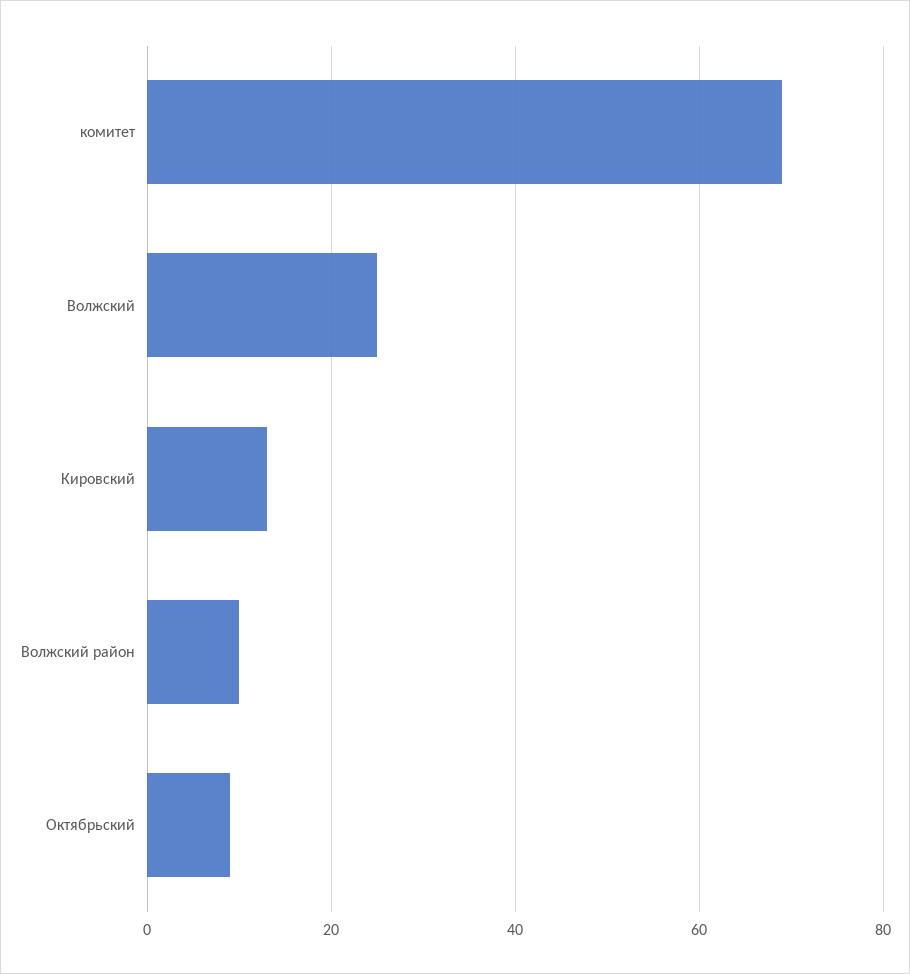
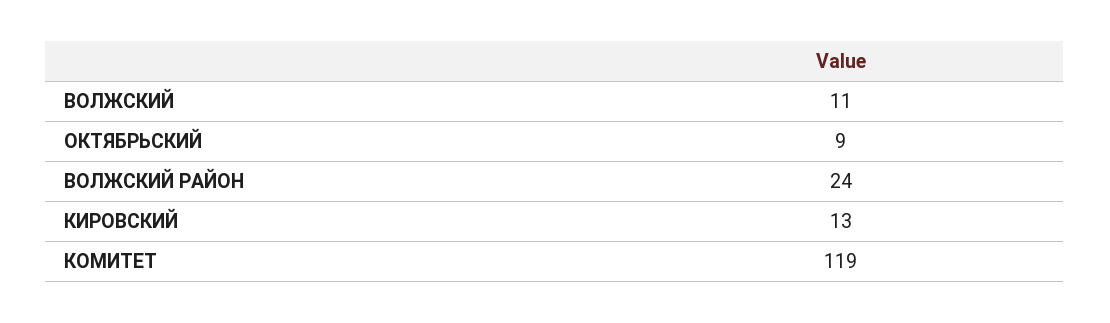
  {
-   "комитет": 70,
+   "комитет": 119,
-   "Волжский": 25,
+   "Волжский": 11,
    "Кировский": 13,
-   "Волжский район": 10,
+   "Волжский район": 24,
    "Октябрьский": 9
  }

